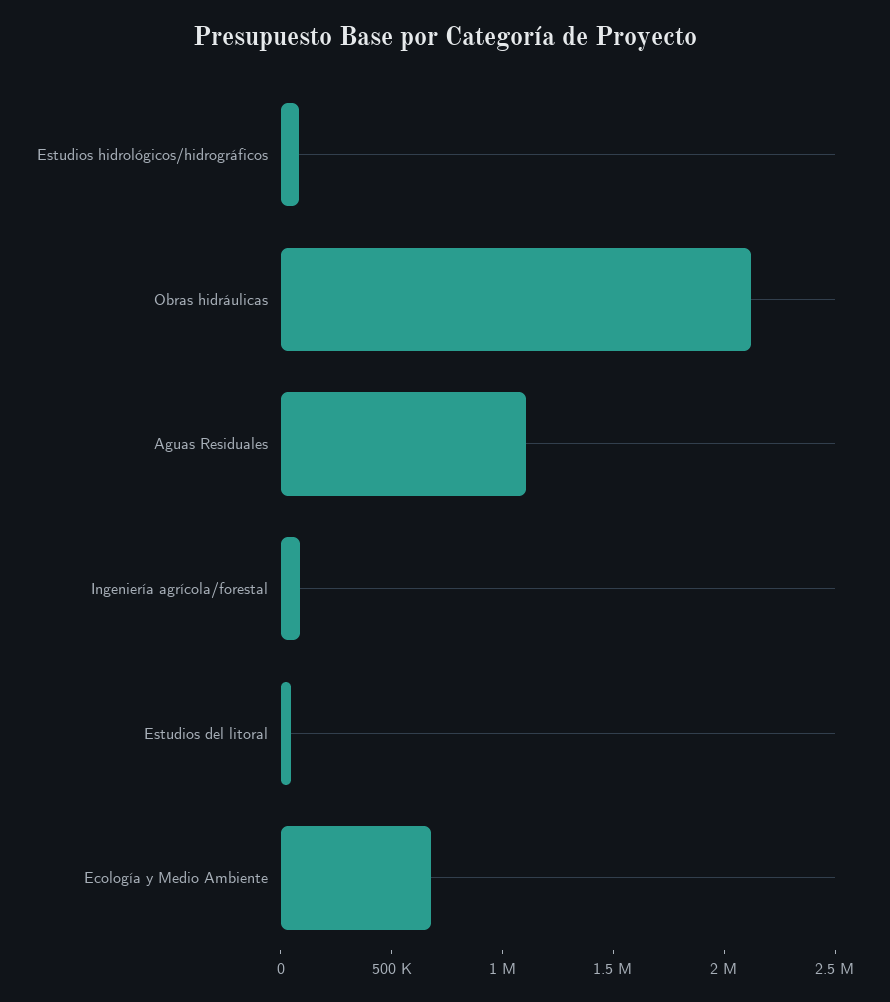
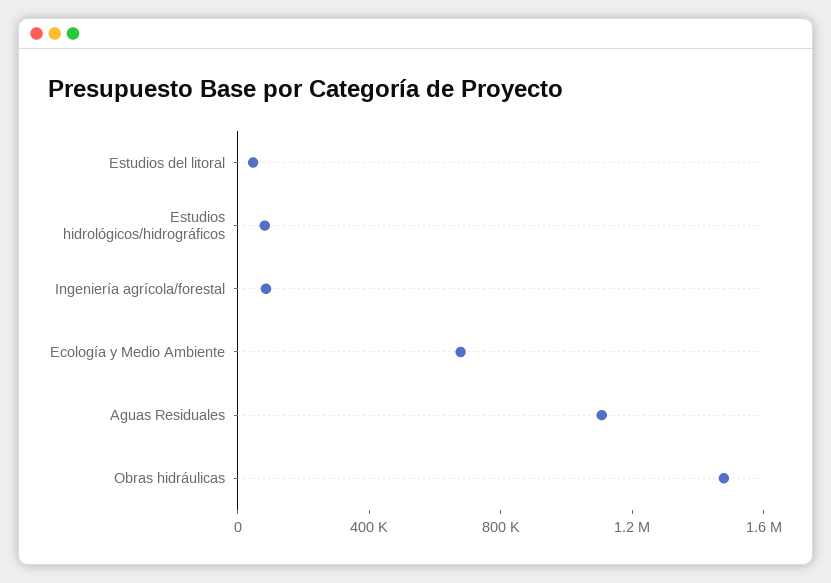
  {
    "Estudios hidrológicos/hidrográficos": 100000,
-   "Obras hidráulicas": 2100000,
+   "Obras hidráulicas": 1500000,
    "Aguas Residuales": 1100000,
    "Ingeniería agrícola/forestal": 100000,
    "Estudios del litoral": 0,
    "Ecología y Medio Ambiente": 700000
  }

